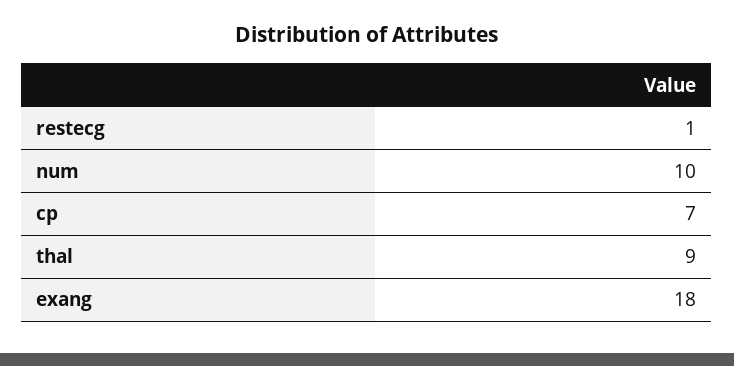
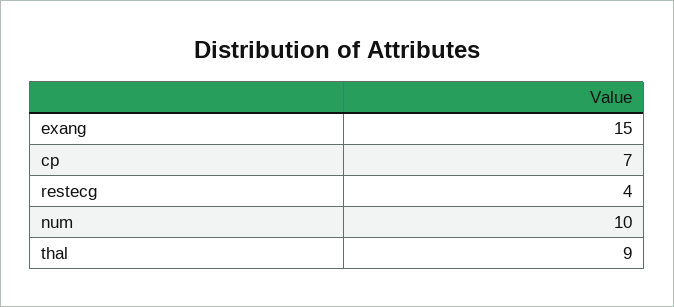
  {
-   "restecg": 1,
+   "restecg": 4,
    "num": 10,
    "cp": 7,
    "thal": 9,
-   "exang": 18
+   "exang": 15
  }

